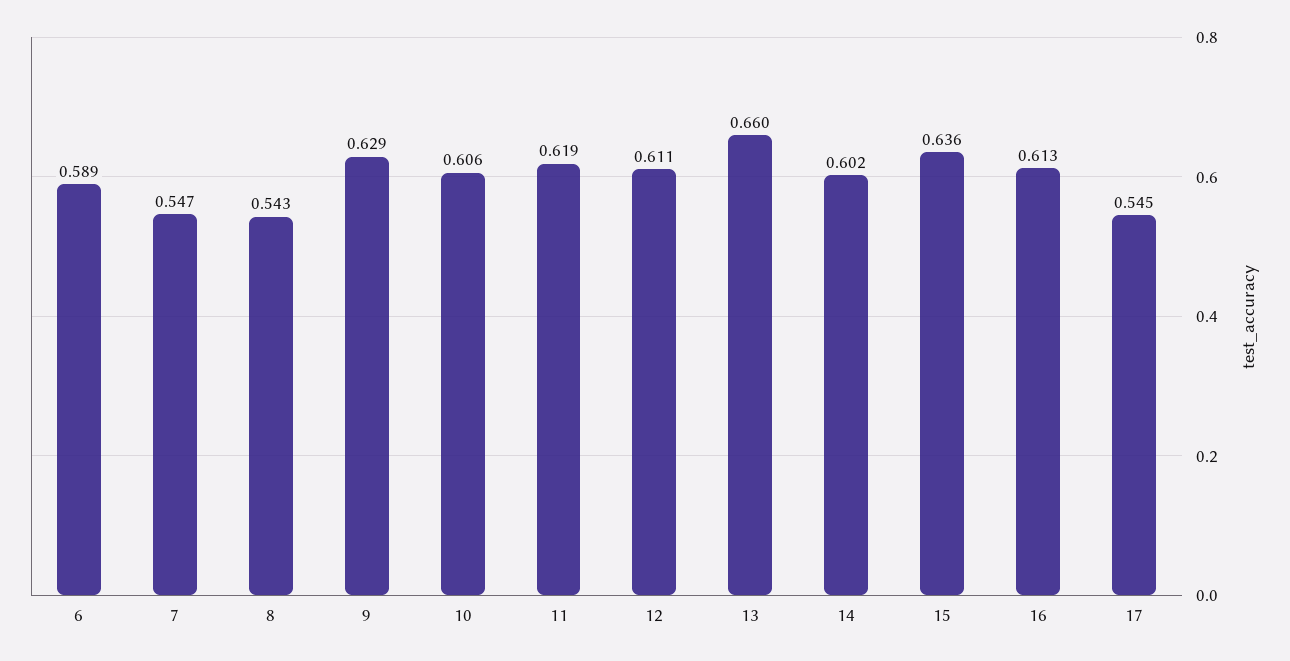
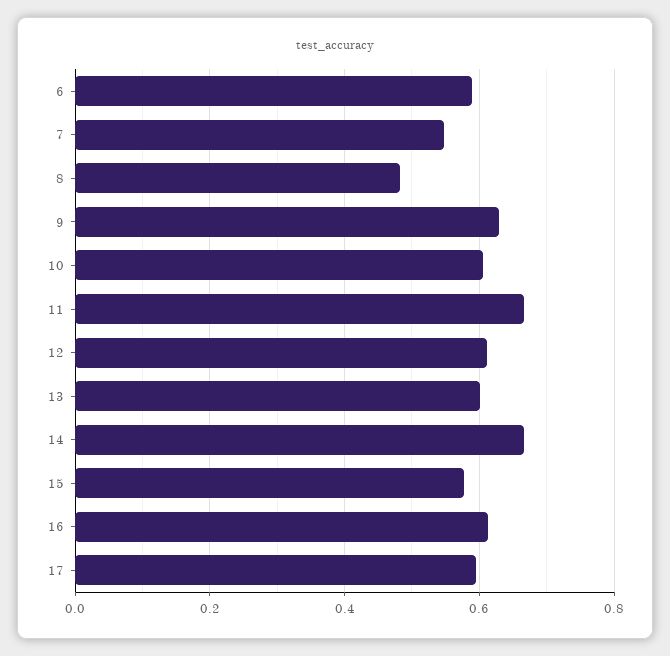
  {
    "6": 0.589,
    "7": 0.547,
-   "8": 0.543,
+   "8": 0.48,
    "9": 0.629,
    "10": 0.606,
-   "11": 0.619,
+   "11": 0.66,
    "12": 0.611,
-   "13": 0.66,
+   "13": 0.6,
-   "14": 0.602,
+   "14": 0.66,
-   "15": 0.636,
+   "15": 0.58,
    "16": 0.613,
-   "17": 0.545
+   "17": 0.6
  }

